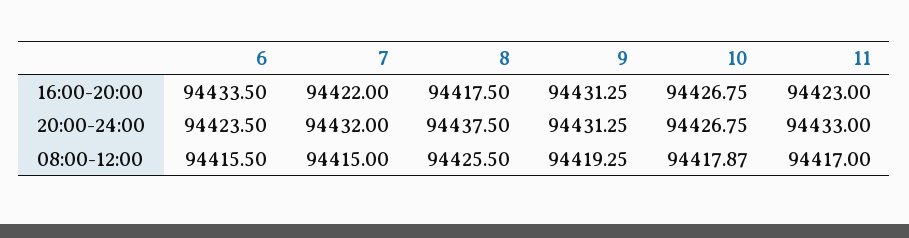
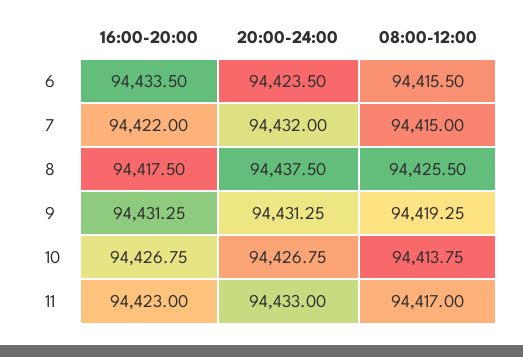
  {
    "6": {
      "16:00-20:00": 94433.5,
      "20:00-24:00": 94423.5,
      "08:00-12:00": 94415.5
    },
    "7": {
      "16:00-20:00": 94422,
      "20:00-24:00": 94432,
      "08:00-12:00": 94415
    },
    "8": {
      "16:00-20:00": 94417.5,
      "20:00-24:00": 94437.5,
      "08:00-12:00": 94425.5
    },
    "9": {
      "16:00-20:00": 94431.25,
      "20:00-24:00": 94431.25,
      "08:00-12:00": 94419.25
    },
    "10": {
      "16:00-20:00": 94426.75,
      "20:00-24:00": 94426.75,
-     "08:00-12:00": 94417.87
+     "08:00-12:00": 94413.75
    },
    "11": {
      "16:00-20:00": 94423,
      "20:00-24:00": 94433,
      "08:00-12:00": 94417
    }
  }

